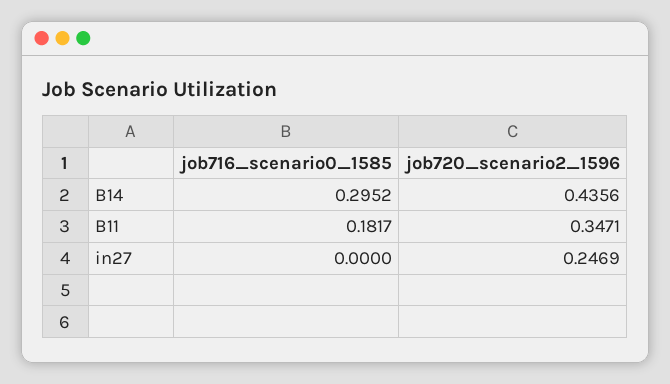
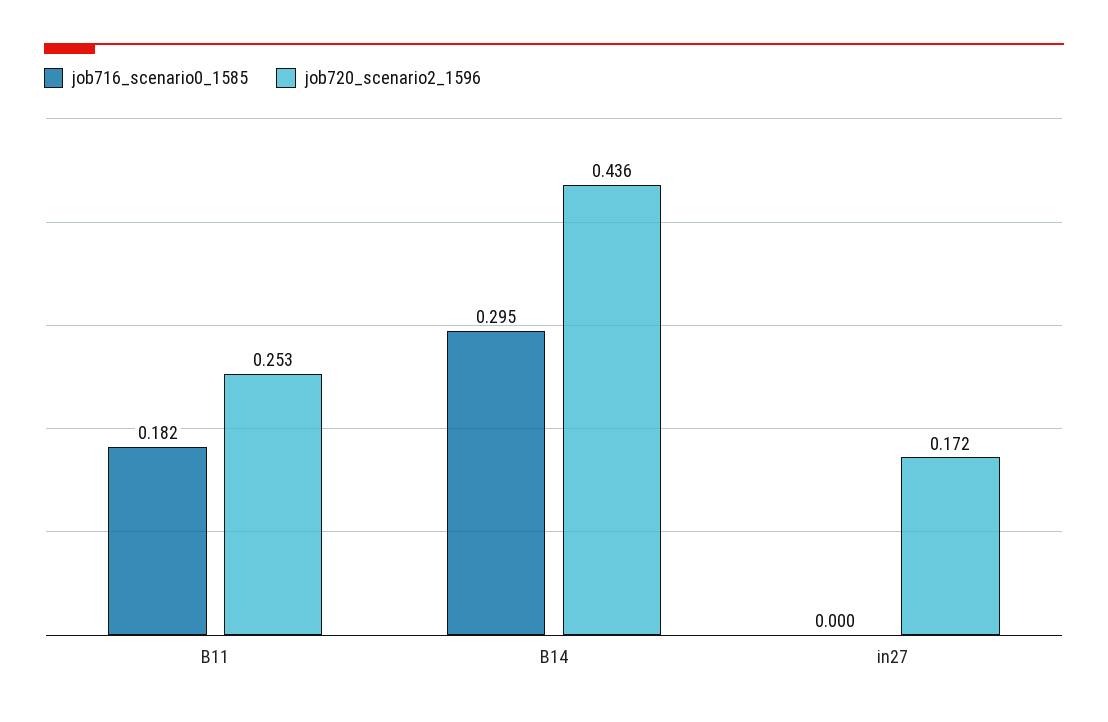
  {
    "job716_scenario0_1585": {
      "B14": 0.2952,
      "B11": 0.1817,
      "in27": 0
    },
    "job720_scenario2_1596": {
      "B14": 0.4356,
-     "B11": 0.3471,
+     "B11": 0.253,
-     "in27": 0.2469
+     "in27": 0.172
    }
  }

